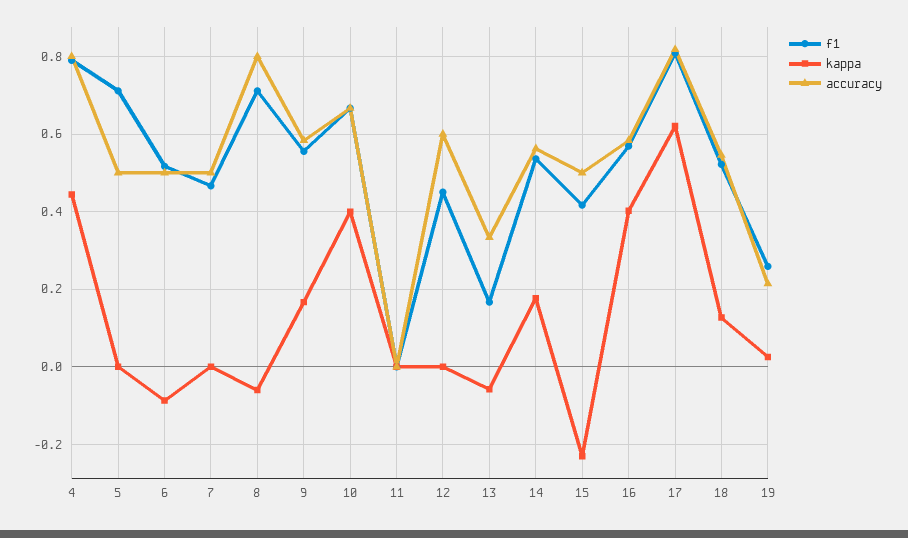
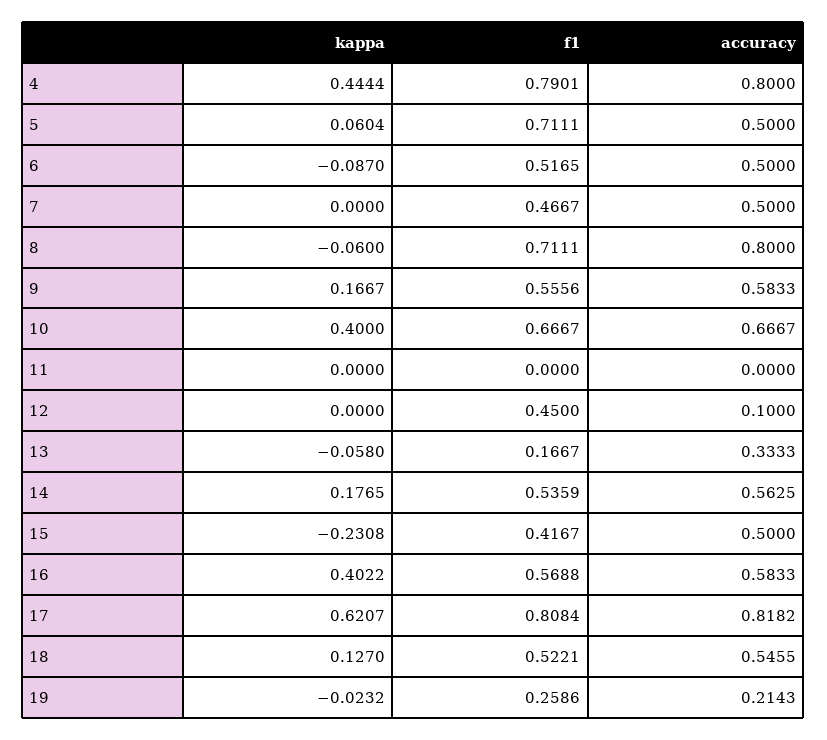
  {
    "f1": {
      "4": 0.7901,
      "5": 0.7111,
      "6": 0.5165,
      "7": 0.4667,
      "8": 0.7111,
      "9": 0.5556,
      "10": 0.6667,
      "11": 0,
      "12": 0.45,
      "13": 0.1667,
      "14": 0.5359,
      "15": 0.4167,
      "16": 0.5688,
      "17": 0.8084,
      "18": 0.5221,
      "19": 0.2586
    },
    "kappa": {
      "4": 0.4444,
-     "5": 0,
+     "5": 0.0604,
      "6": -0.087,
      "7": 0,
      "8": -0.06,
      "9": 0.1667,
      "10": 0.4,
      "11": 0,
      "12": 0,
      "13": -0.058,
      "14": 0.1765,
      "15": -0.2308,
      "16": 0.4022,
      "17": 0.6207,
      "18": 0.127,
-     "19": 0.02
+     "19": -0.0232
    },
    "accuracy": {
      "4": 0.8,
      "5": 0.5,
      "6": 0.5,
      "7": 0.5,
      "8": 0.8,
      "9": 0.5833,
      "10": 0.6667,
      "11": 0,
-     "12": 0.6,
+     "12": 0.1,
      "13": 0.3333,
      "14": 0.5625,
      "15": 0.5,
      "16": 0.5833,
      "17": 0.8182,
      "18": 0.5455,
      "19": 0.2143
    }
  }

